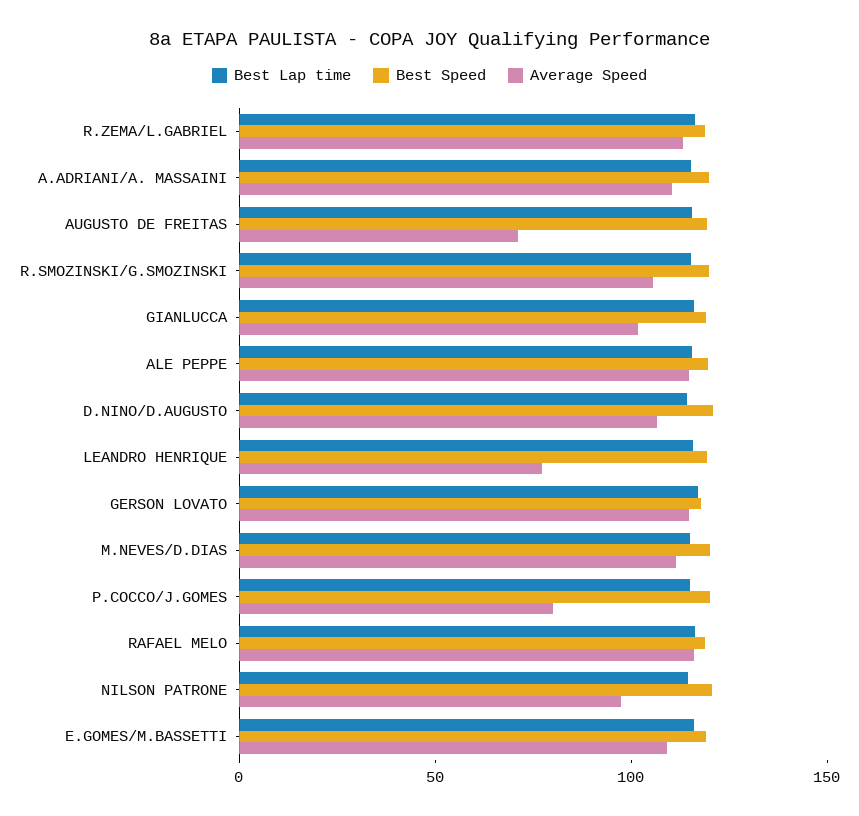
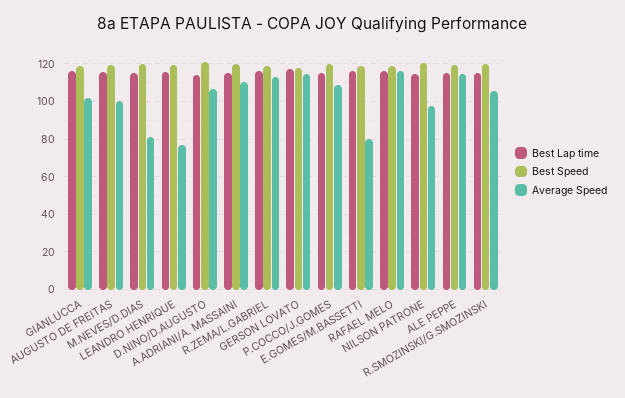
  {
    "Best Lap time": {
      "R.ZEMA/L.GABRIEL": 115,
      "A.ADRIANI/A. MASSAINI": 115,
      "AUGUSTO DE FREITAS": 115,
      "R.SMOZINSKI/G.SMOZINSKI": 115,
      "GIANLUCCA": 115,
      "ALE PEPPE": 115,
      "D.NINO/D.AUGUSTO": 115,
      "LEANDRO HENRIQUE": 115,
      "GERSON LOVATO": 115,
      "M.NEVES/D.DIAS": 115,
      "P.COCCO/J.GOMES": 115,
      "RAFAEL MELO": 115,
      "NILSON PATRONE": 115,
      "E.GOMES/M.BASSETTI": 115
    },
    "Best Speed": {
      "R.ZEMA/L.GABRIEL": 120,
      "A.ADRIANI/A. MASSAINI": 120,
      "AUGUSTO DE FREITAS": 120,
      "R.SMOZINSKI/G.SMOZINSKI": 120,
      "GIANLUCCA": 120,
      "ALE PEPPE": 120,
      "D.NINO/D.AUGUSTO": 120,
      "LEANDRO HENRIQUE": 120,
      "GERSON LOVATO": 120,
      "M.NEVES/D.DIAS": 120,
      "P.COCCO/J.GOMES": 120,
      "RAFAEL MELO": 120,
      "NILSON PATRONE": 120,
      "E.GOMES/M.BASSETTI": 120
    },
    "Average Speed": {
      "R.ZEMA/L.GABRIEL": 115,
      "A.ADRIANI/A. MASSAINI": 110,
-     "AUGUSTO DE FREITAS": 70,
+     "AUGUSTO DE FREITAS": 100,
      "R.SMOZINSKI/G.SMOZINSKI": 105,
      "GIANLUCCA": 100,
      "ALE PEPPE": 115,
      "D.NINO/D.AUGUSTO": 105,
      "LEANDRO HENRIQUE": 75,
      "GERSON LOVATO": 115,
-     "M.NEVES/D.DIAS": 110,
+     "M.NEVES/D.DIAS": 80,
-     "P.COCCO/J.GOMES": 80,
+     "P.COCCO/J.GOMES": 110,
      "RAFAEL MELO": 115,
      "NILSON PATRONE": 95,
-     "E.GOMES/M.BASSETTI": 110
+     "E.GOMES/M.BASSETTI": 80
    }
  }

